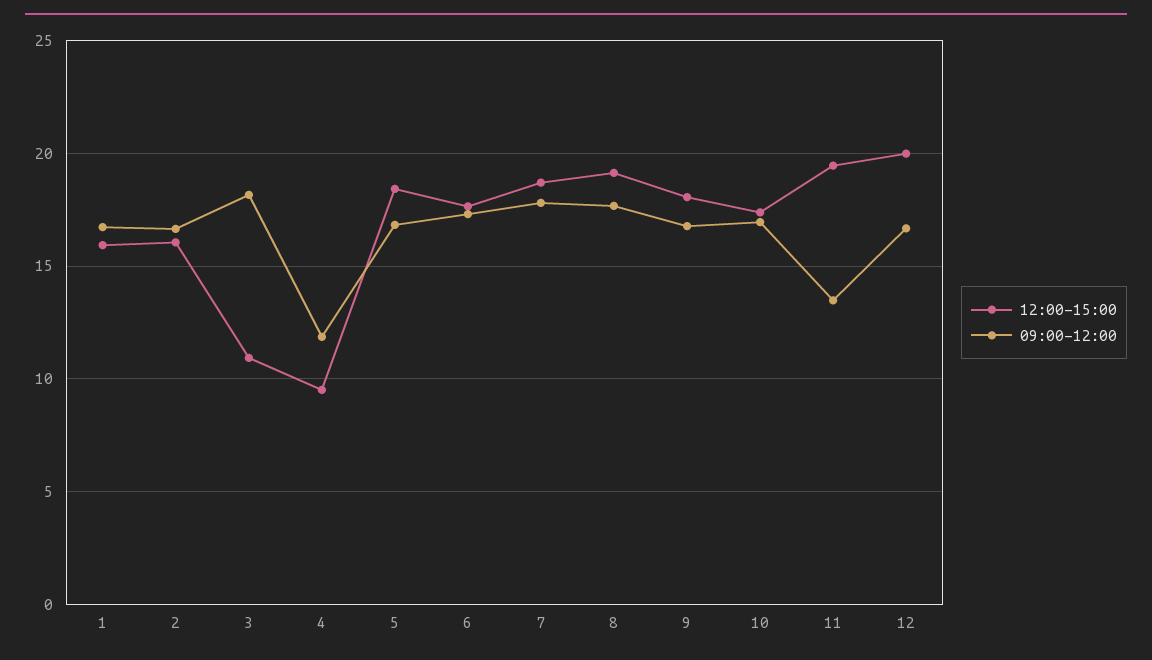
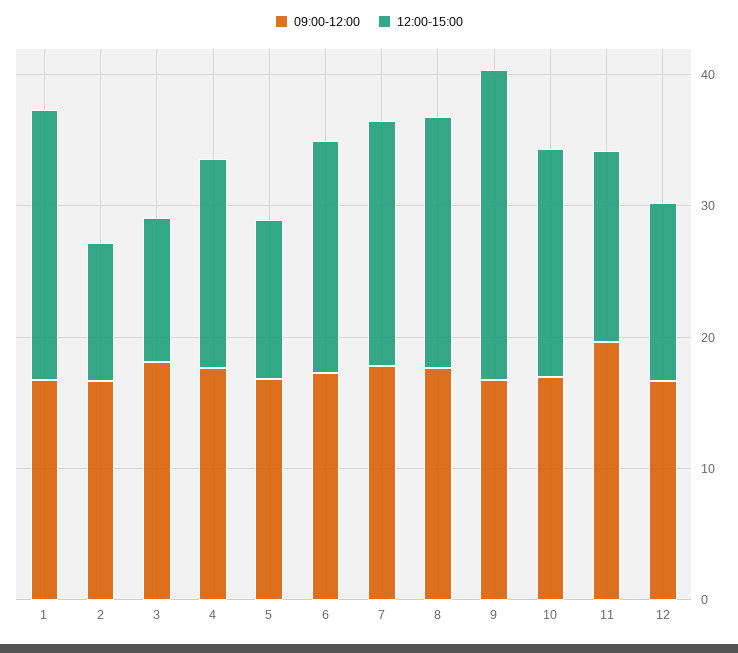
  {
    "12:00-15:00": {
-     "1": 16,
+     "1": 20,
-     "2": 16,
+     "2": 10,
      "3": 11,
-     "4": 9.5,
+     "4": 16,
-     "5": 18.5,
+     "5": 12,
      "6": 17.5,
      "7": 18.5,
      "8": 19,
-     "9": 18,
+     "9": 24,
      "10": 17.5,
-     "11": 19.5,
+     "11": 14,
-     "12": 20
+     "12": 14
    },
    "09:00-12:00": {
      "1": 16.5,
      "2": 16.5,
      "3": 18,
-     "4": 12,
+     "4": 18,
      "5": 17,
      "6": 17.5,
      "7": 18,
      "8": 17.5,
      "9": 17,
      "10": 17,
-     "11": 13.5,
+     "11": 20,
      "12": 16.5
    }
  }

